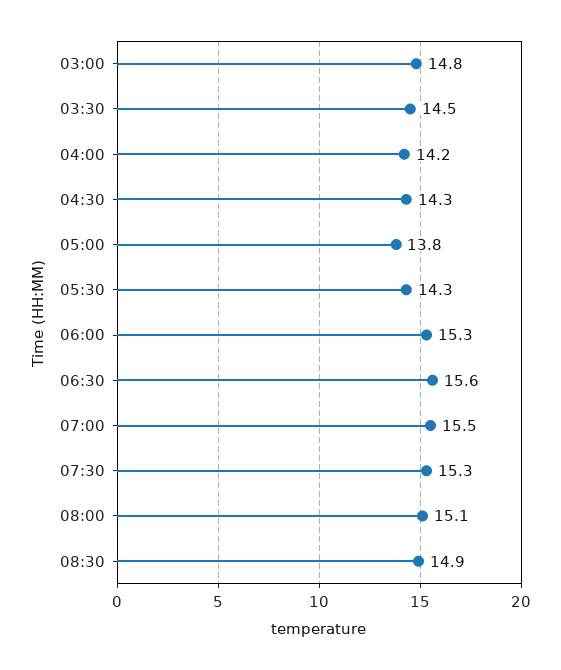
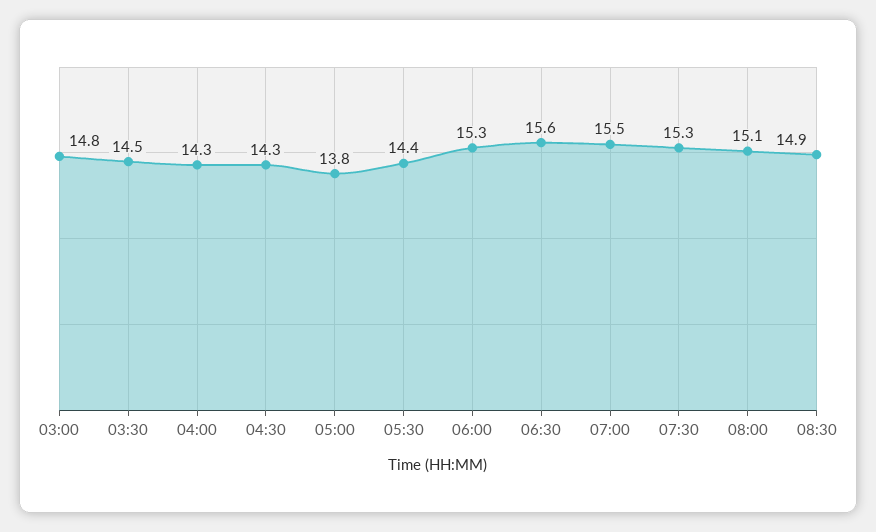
  {
    "03:00": 14.8,
    "03:30": 14.5,
-   "04:00": 14.2,
+   "04:00": 14.3,
    "04:30": 14.3,
    "05:00": 13.8,
-   "05:30": 14.3,
+   "05:30": 14.4,
    "06:00": 15.3,
    "06:30": 15.6,
    "07:00": 15.5,
    "07:30": 15.3,
    "08:00": 15.1,
    "08:30": 14.9
  }

